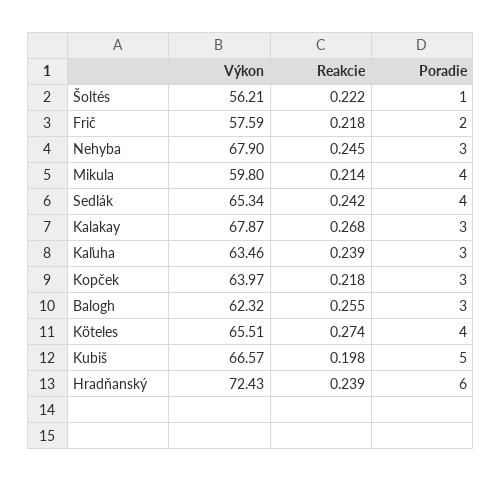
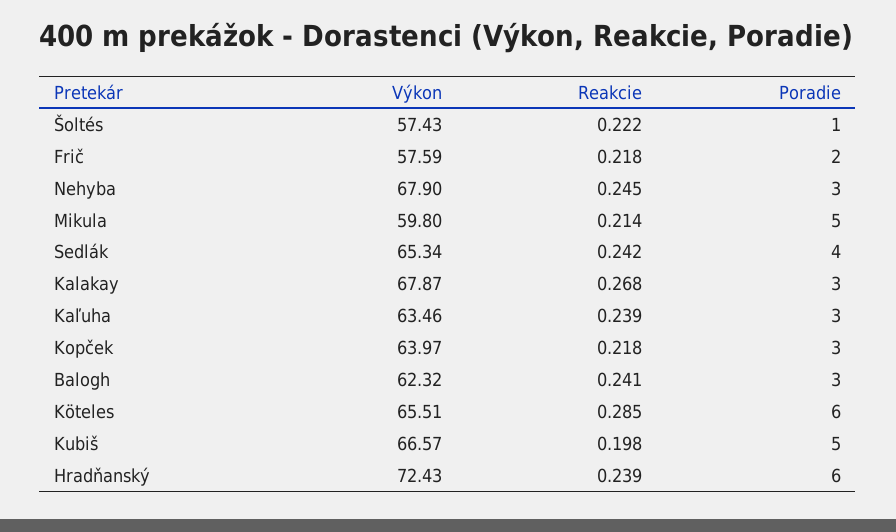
  {
    "Výkon": {
-     "Šoltés": 56.21,
+     "Šoltés": 57.43,
      "Frič": 57.59,
      "Nehyba": 67.9,
      "Mikula": 59.8,
      "Sedlák": 65.34,
      "Kalakay": 67.87,
      "Kaľuha": 63.46,
      "Kopček": 63.97,
      "Balogh": 62.32,
      "Köteles": 65.51,
      "Kubiš": 66.57,
      "Hradňanský": 72.43
    },
    "Reakcie": {
      "Šoltés": 0.222,
      "Frič": 0.218,
      "Nehyba": 0.245,
      "Mikula": 0.214,
      "Sedlák": 0.242,
      "Kalakay": 0.268,
      "Kaľuha": 0.239,
      "Kopček": 0.218,
-     "Balogh": 0.255,
+     "Balogh": 0.241,
-     "Köteles": 0.274,
+     "Köteles": 0.285,
      "Kubiš": 0.198,
      "Hradňanský": 0.239
    },
    "Poradie": {
      "Šoltés": 1,
      "Frič": 2,
      "Nehyba": 3,
-     "Mikula": 4,
+     "Mikula": 5,
      "Sedlák": 4,
      "Kalakay": 3,
      "Kaľuha": 3,
      "Kopček": 3,
      "Balogh": 3,
-     "Köteles": 4,
+     "Köteles": 6,
      "Kubiš": 5,
      "Hradňanský": 6
    }
  }

